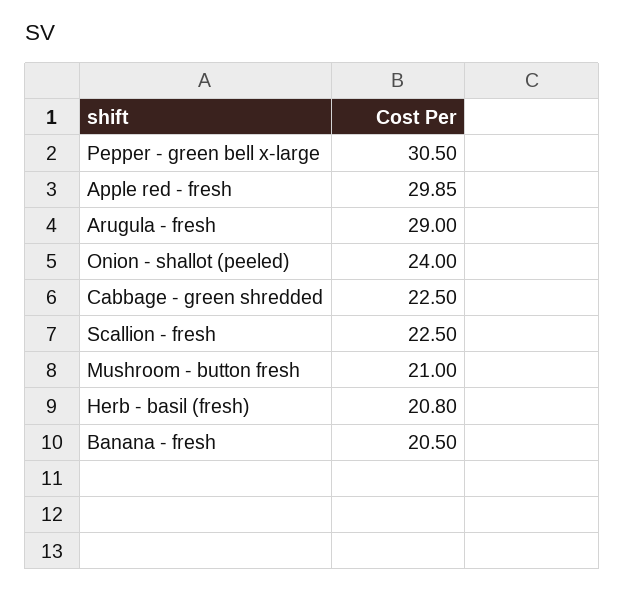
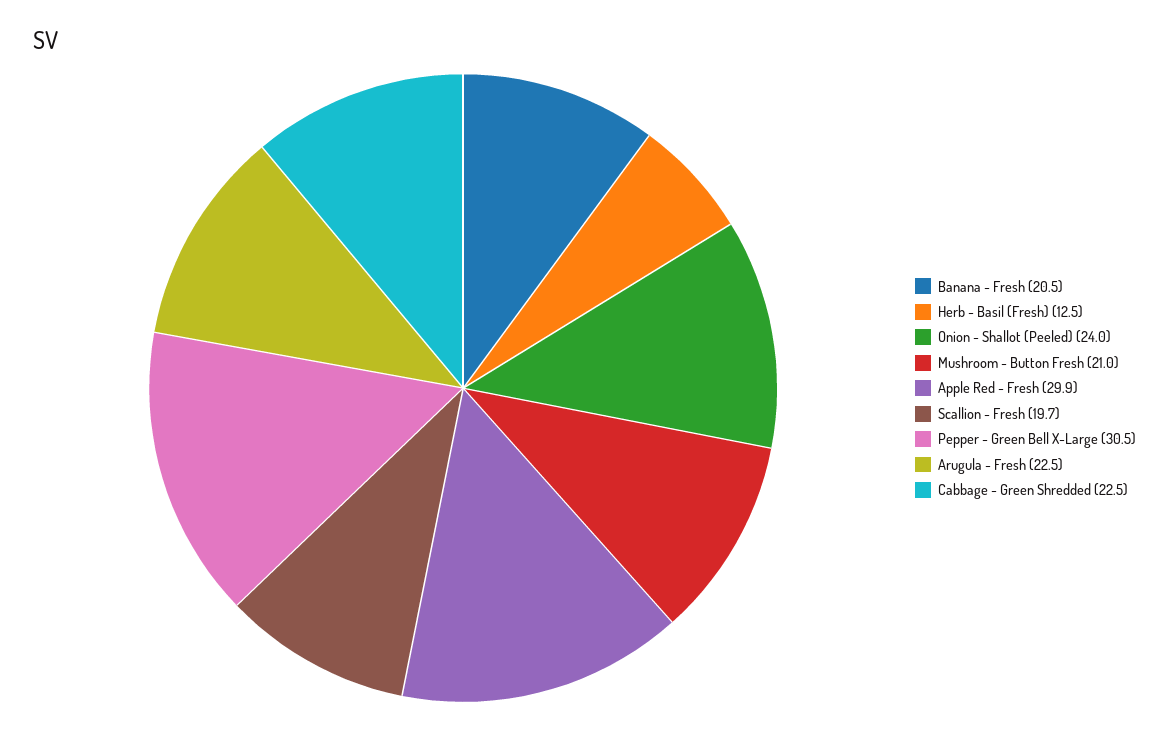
  {
    "Pepper - green bell x-large": 30.5,
    "Apple red - fresh": 29.85,
-   "Arugula - fresh": 29,
+   "Arugula - fresh": 22.5,
    "Onion - shallot (peeled)": 24,
    "Cabbage - green shredded": 22.5,
-   "Scallion - fresh": 22.5,
+   "Scallion - fresh": 19.7,
    "Mushroom - button fresh": 21,
-   "Herb - basil (fresh)": 20.8,
+   "Herb - basil (fresh)": 12.5,
    "Banana - fresh": 20.5
  }

